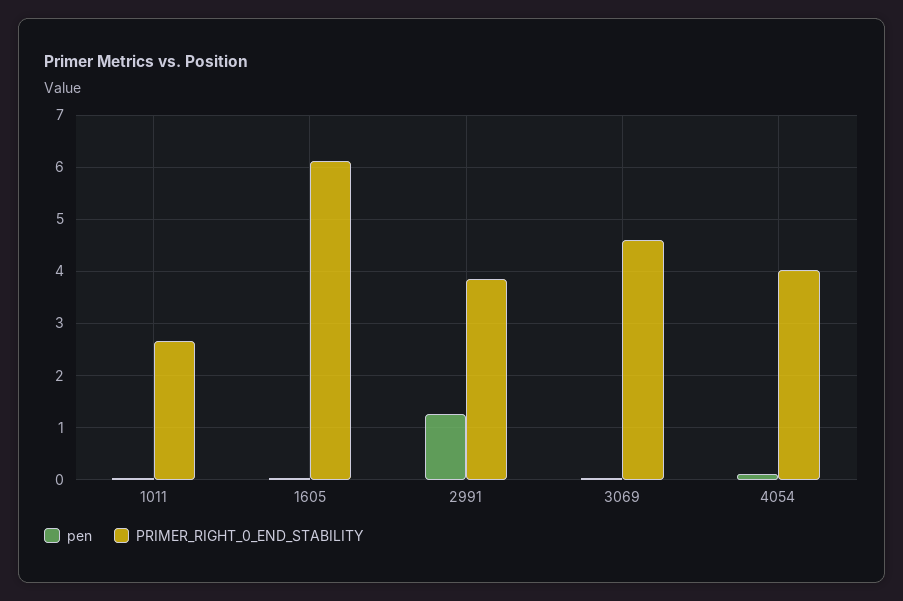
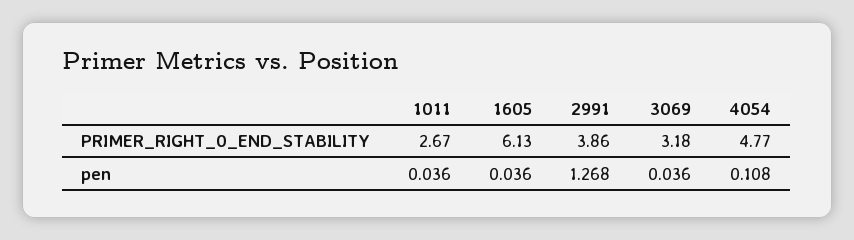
  {
    "pen": {
      "1011": 0.036,
      "1605": 0.036,
      "2991": 1.268,
      "3069": 0.036,
      "4054": 0.108
    },
    "PRIMER_RIGHT_0_END_STABILITY": {
      "1011": 2.67,
      "1605": 6.13,
      "2991": 3.86,
-     "3069": 4.6,
+     "3069": 3.18,
-     "4054": 4
+     "4054": 4.77
    }
  }

